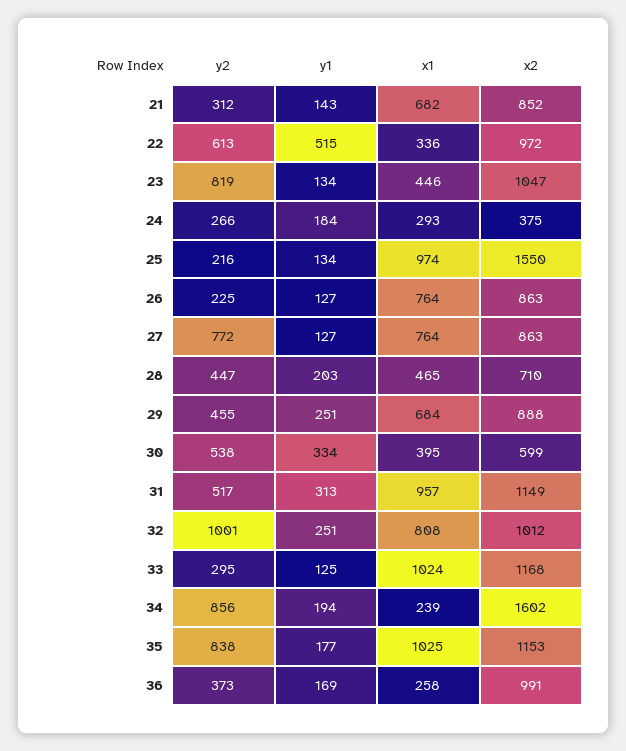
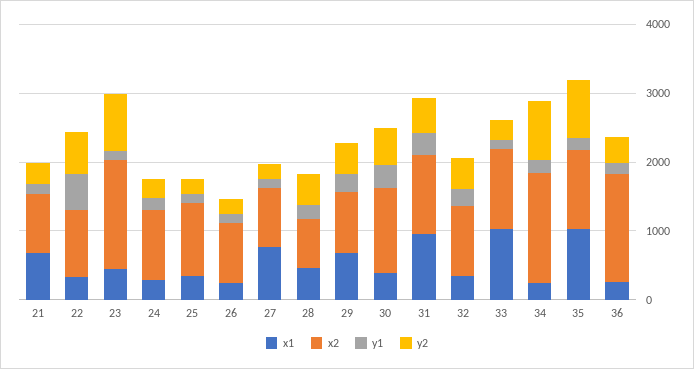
  {
    "y2": {
      "21": 312,
      "22": 613,
      "23": 819,
      "24": 266,
      "25": 216,
      "26": 225,
-     "27": 772,
+     "27": 200,
      "28": 447,
      "29": 455,
      "30": 538,
      "31": 517,
-     "32": 1001,
+     "32": 400,
      "33": 295,
      "34": 856,
      "35": 838,
      "36": 373
    },
    "y1": {
      "21": 143,
      "22": 515,
      "23": 134,
      "24": 184,
      "25": 134,
      "26": 127,
      "27": 127,
      "28": 203,
      "29": 251,
      "30": 334,
      "31": 313,
      "32": 251,
      "33": 125,
      "34": 194,
      "35": 177,
      "36": 169
    },
    "x1": {
      "21": 682,
      "22": 336,
      "23": 446,
      "24": 293,
-     "25": 974,
+     "25": 400,
-     "26": 764,
+     "26": 200,
      "27": 764,
      "28": 465,
      "29": 684,
      "30": 395,
      "31": 957,
-     "32": 808,
+     "32": 400,
      "33": 1024,
      "34": 239,
      "35": 1025,
      "36": 258
    },
    "x2": {
      "21": 852,
      "22": 972,
-     "23": 1047,
+     "23": 1600,
-     "24": 375,
+     "24": 1000,
-     "25": 1550,
+     "25": 1000,
      "26": 863,
      "27": 863,
      "28": 710,
      "29": 888,
-     "30": 599,
+     "30": 1200,
      "31": 1149,
      "32": 1012,
      "33": 1168,
      "34": 1602,
      "35": 1153,
-     "36": 991
+     "36": 1600
    }
  }

